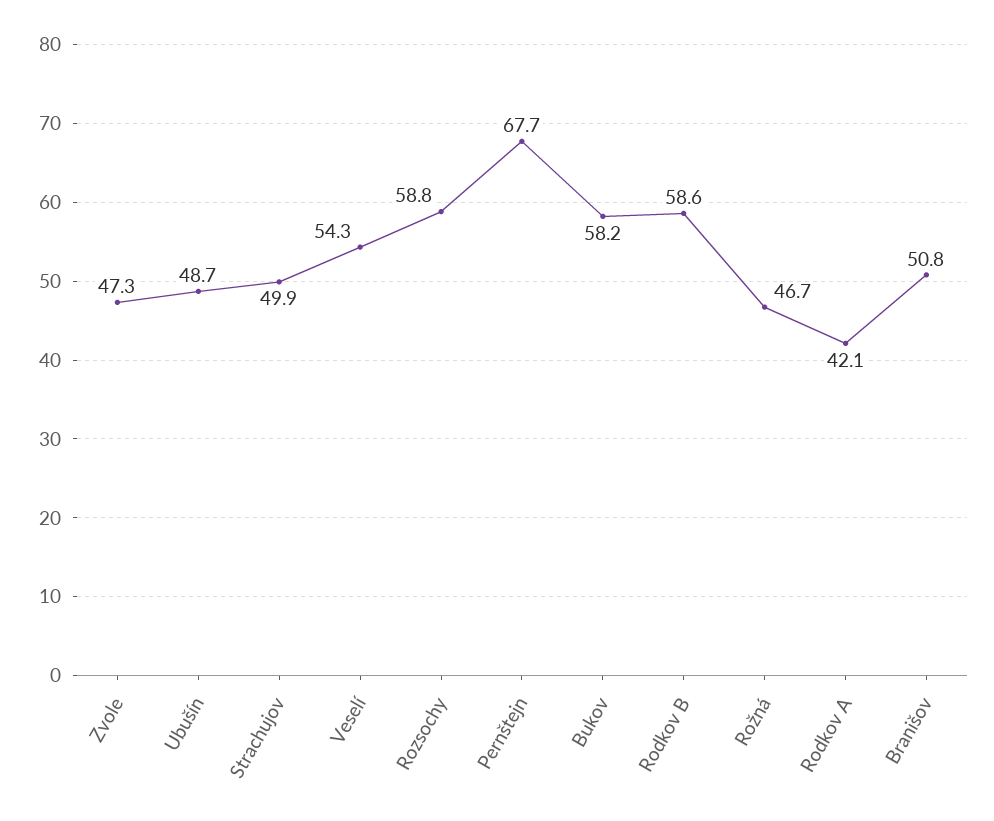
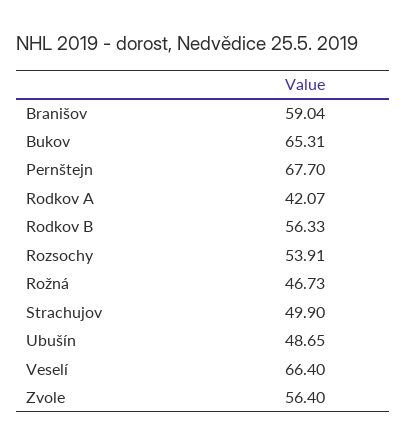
  {
-   "Zvole": 47.3,
+   "Zvole": 56.4,
    "Ubušín": 48.65,
    "Strachujov": 49.9,
-   "Veselí": 54.3,
+   "Veselí": 66.4,
-   "Rozsochy": 58.8,
+   "Rozsochy": 53.91,
    "Pernštejn": 67.7,
-   "Bukov": 58.2,
+   "Bukov": 65.31,
-   "Rodkov B": 58.6,
+   "Rodkov B": 56.33,
    "Rožná": 46.73,
    "Rodkov A": 42.07,
-   "Branišov": 50.8
+   "Branišov": 59.04
  }

